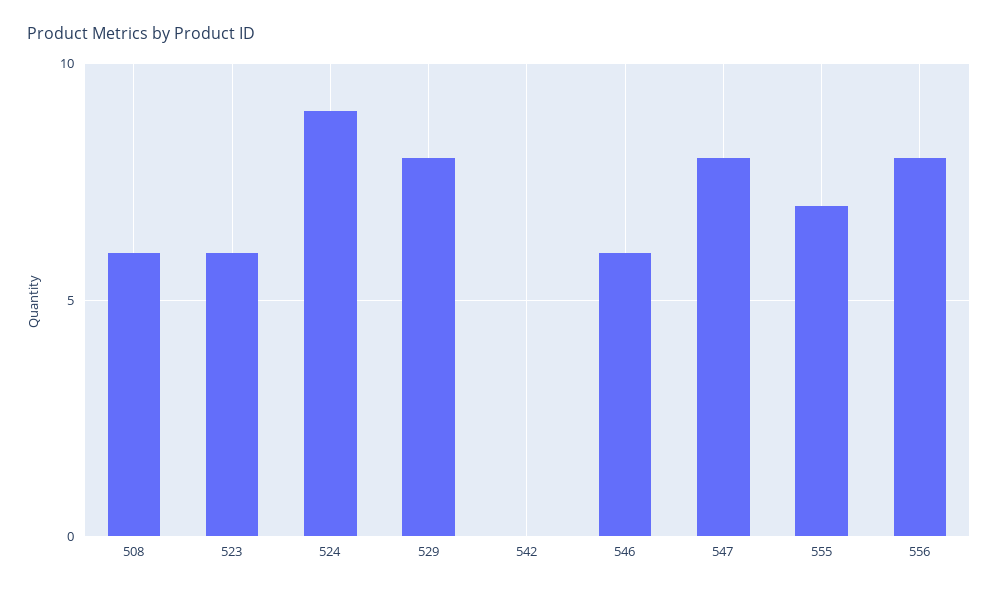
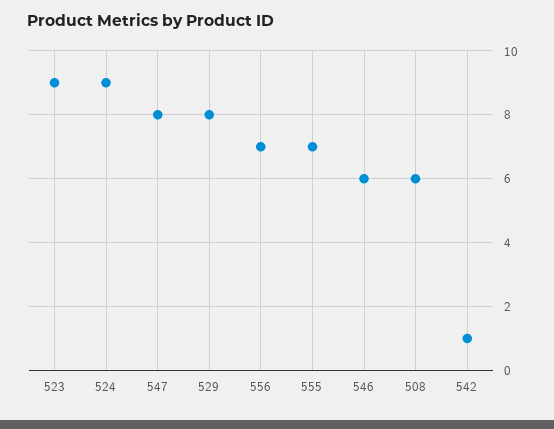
  {
    "508": 6,
-   "523": 6,
+   "523": 9,
    "524": 9,
    "529": 8,
-   "542": 0,
+   "542": 1,
    "546": 6,
    "547": 8,
    "555": 7,
-   "556": 8
+   "556": 7
  }

